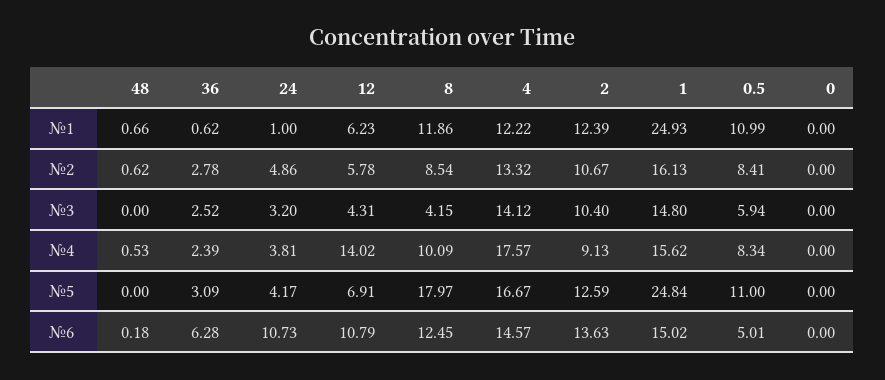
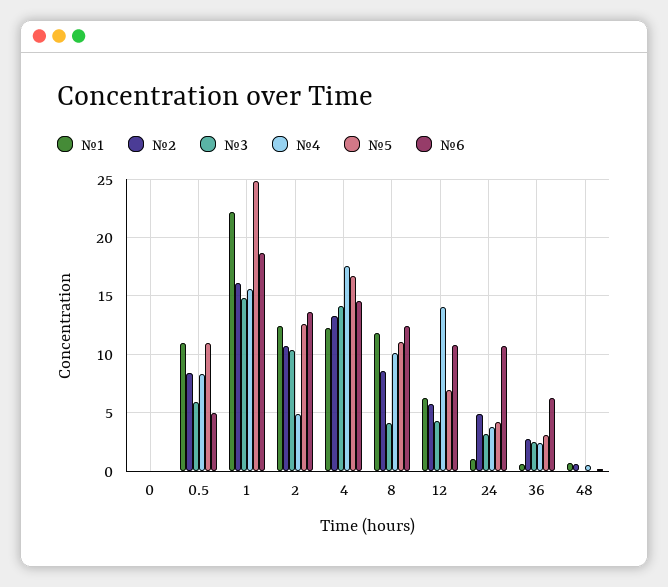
  {
    "№1": {
      "48": 0.66,
      "36": 0.62,
      "24": 1,
      "12": 6.23,
      "8": 11.86,
      "4": 12.22,
      "2": 12.39,
-     "1": 24.93,
+     "1": 22,
      "0.5": 10.99,
      "0": 0
    },
    "№2": {
      "48": 0.62,
      "36": 2.78,
      "24": 4.86,
      "12": 5.78,
      "8": 8.54,
      "4": 13.32,
      "2": 10.67,
      "1": 16.13,
      "0.5": 8.41,
      "0": 0
    },
    "№3": {
      "48": 0,
      "36": 2.52,
      "24": 3.2,
      "12": 4.31,
      "8": 4.15,
      "4": 14.12,
      "2": 10.4,
      "1": 14.8,
      "0.5": 5.94,
      "0": 0
    },
    "№4": {
      "48": 0.53,
      "36": 2.39,
      "24": 3.81,
      "12": 14.02,
      "8": 10.09,
      "4": 17.57,
-     "2": 9.13,
+     "2": 5,
      "1": 15.62,
      "0.5": 8.34,
      "0": 0
    },
    "№5": {
      "48": 0,
      "36": 3.09,
      "24": 4.17,
      "12": 6.91,
-     "8": 17.97,
+     "8": 11,
      "4": 16.67,
      "2": 12.59,
      "1": 24.84,
      "0.5": 11,
      "0": 0
    },
    "№6": {
      "48": 0.18,
      "36": 6.28,
      "24": 10.73,
      "12": 10.79,
      "8": 12.45,
      "4": 14.57,
      "2": 13.63,
-     "1": 15.02,
+     "1": 19,
      "0.5": 5.01,
      "0": 0
    }
  }

